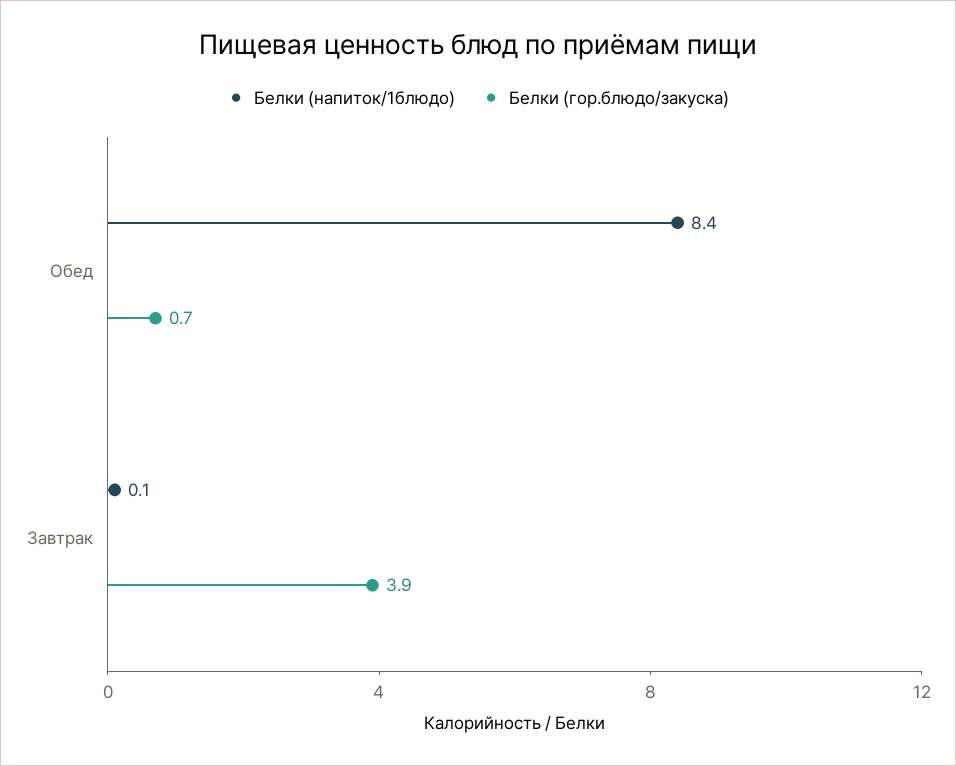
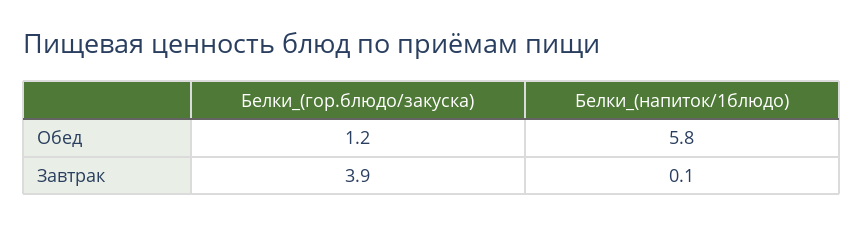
  {
    "Белки (напиток/1блюдо)": {
-     "Обед": 8.4,
+     "Обед": 5.8,
      "Завтрак": 0.1
    },
    "Белки (гор.блюдо/закуска)": {
-     "Обед": 0.7,
+     "Обед": 1.2,
      "Завтрак": 3.9
    }
  }

